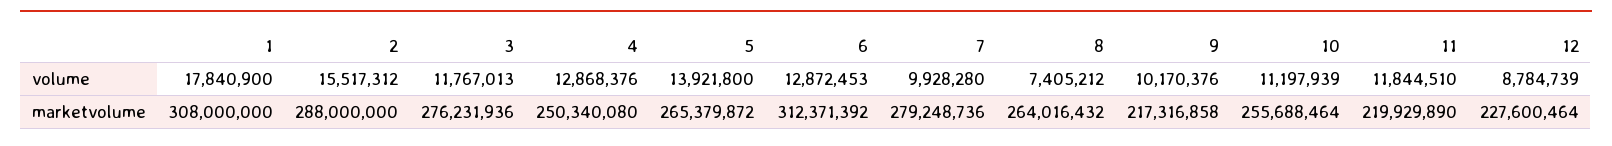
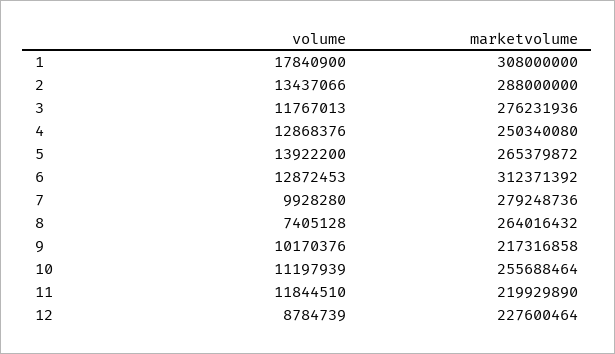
  {
    "1": {
      "volume": 17840900,
      "marketvolume": 308000000
    },
    "2": {
-     "volume": 15517312,
+     "volume": 13437066,
      "marketvolume": 288000000
    },
    "3": {
      "volume": 11767013,
      "marketvolume": 276231936
    },
    "4": {
      "volume": 12868376,
      "marketvolume": 250340080
    },
    "5": {
-     "volume": 13921800,
+     "volume": 13922200,
      "marketvolume": 265379872
    },
    "6": {
      "volume": 12872453,
      "marketvolume": 312371392
    },
    "7": {
      "volume": 9928280,
      "marketvolume": 279248736
    },
    "8": {
-     "volume": 7405212,
+     "volume": 7405128,
      "marketvolume": 264016432
    },
    "9": {
      "volume": 10170376,
      "marketvolume": 217316858
    },
    "10": {
      "volume": 11197939,
      "marketvolume": 255688464
    },
    "11": {
      "volume": 11844510,
      "marketvolume": 219929890
    },
    "12": {
      "volume": 8784739,
      "marketvolume": 227600464
    }
  }

